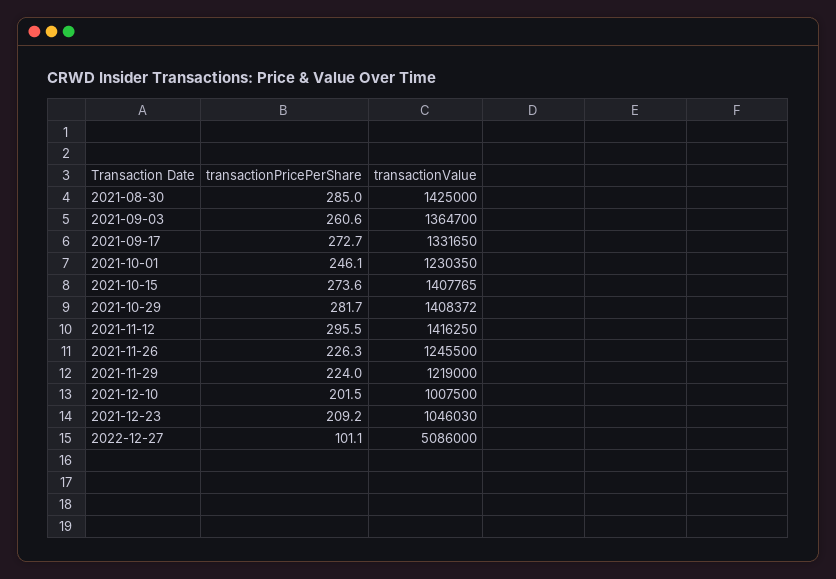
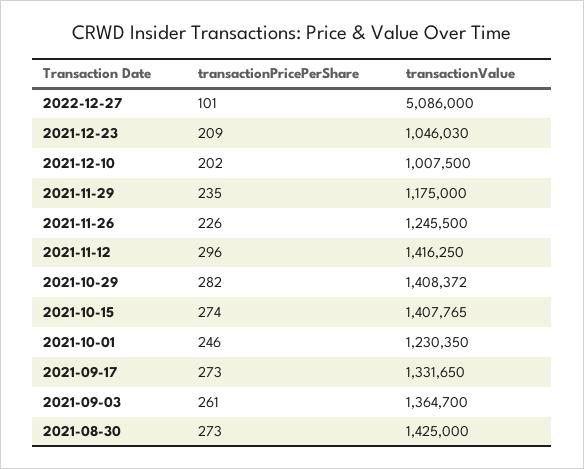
  {
    "transactionPricePerShare": {
-     "2021-08-30": 285,
+     "2021-08-30": 273,
      "2021-09-03": 260.6,
      "2021-09-17": 272.7,
      "2021-10-01": 246.1,
      "2021-10-15": 273.6,
      "2021-10-29": 281.7,
      "2021-11-12": 295.5,
      "2021-11-26": 226.3,
-     "2021-11-29": 224,
+     "2021-11-29": 235,
      "2021-12-10": 201.5,
      "2021-12-23": 209.2,
      "2022-12-27": 101.1
    },
    "transactionValue": {
      "2021-08-30": 1425000,
      "2021-09-03": 1364700,
      "2021-09-17": 1331650,
      "2021-10-01": 1230350,
      "2021-10-15": 1407765,
      "2021-10-29": 1408372,
      "2021-11-12": 1416250,
      "2021-11-26": 1245500,
-     "2021-11-29": 1219000,
+     "2021-11-29": 1175000,
      "2021-12-10": 1007500,
      "2021-12-23": 1046030,
      "2022-12-27": 5086000
    }
  }

